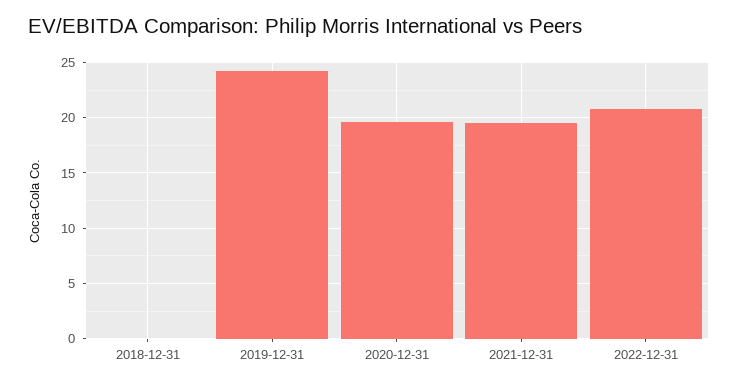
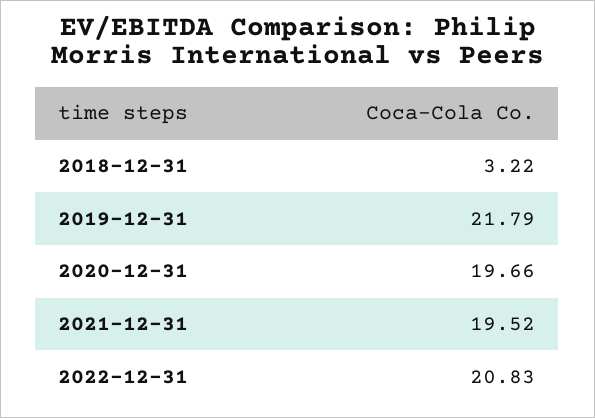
  {
-   "2018-12-31": 0,
+   "2018-12-31": 3.22,
-   "2019-12-31": 24,
+   "2019-12-31": 21.79,
    "2020-12-31": 19.66,
    "2021-12-31": 19.52,
    "2022-12-31": 20.83
  }

